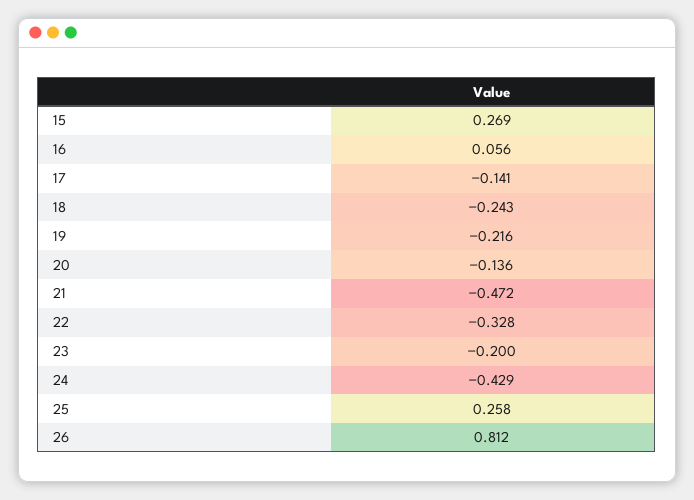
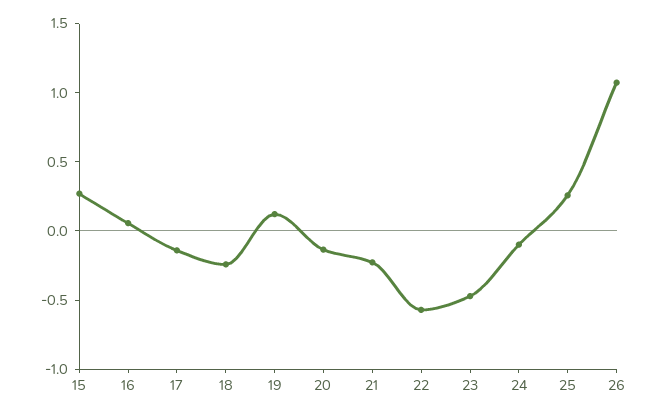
  {
    "15": 0.269,
    "16": 0.056,
    "17": -0.141,
    "18": -0.243,
-   "19": -0.216,
+   "19": 0.1,
    "20": -0.136,
-   "21": -0.472,
+   "21": -0.2,
-   "22": -0.328,
+   "22": -0.6,
-   "23": -0.2,
+   "23": -0.5,
-   "24": -0.429,
+   "24": -0.1,
    "25": 0.258,
-   "26": 0.812
+   "26": 1.1
  }

